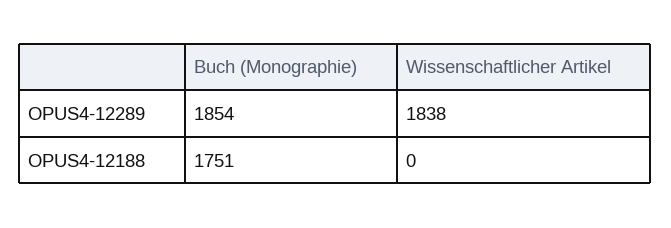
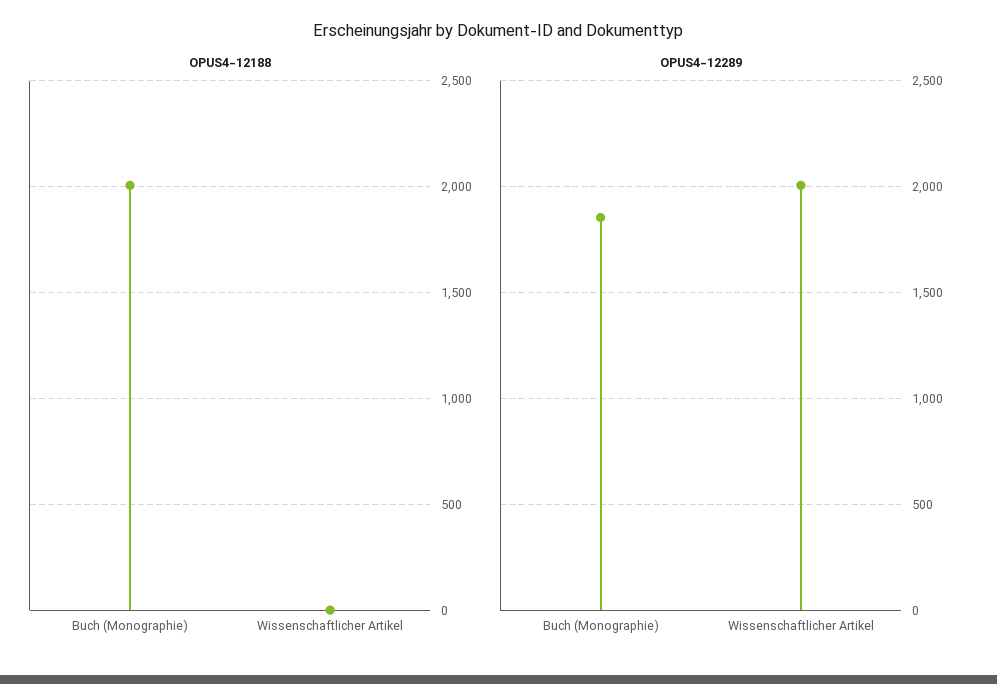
  {
    "OPUS4-12289": {
      "Buch (Monographie)": 1854,
-     "Wissenschaftlicher Artikel": 1838
+     "Wissenschaftlicher Artikel": 2000
    },
    "OPUS4-12188": {
-     "Buch (Monographie)": 1751,
+     "Buch (Monographie)": 2000,
      "Wissenschaftlicher Artikel": 0
    }
  }

